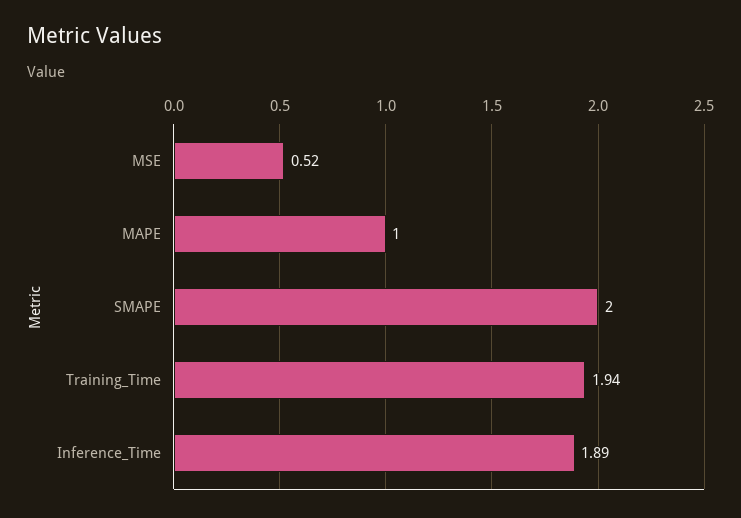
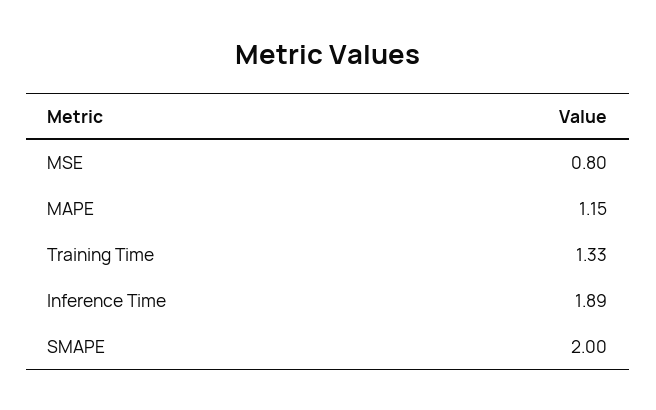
  {
-   "MSE": 0.52,
+   "MSE": 0.8,
-   "MAPE": 1,
+   "MAPE": 1.15,
    "SMAPE": 2,
-   "Training_Time": 1.94,
+   "Training_Time": 1.33,
    "Inference_Time": 1.89
  }

